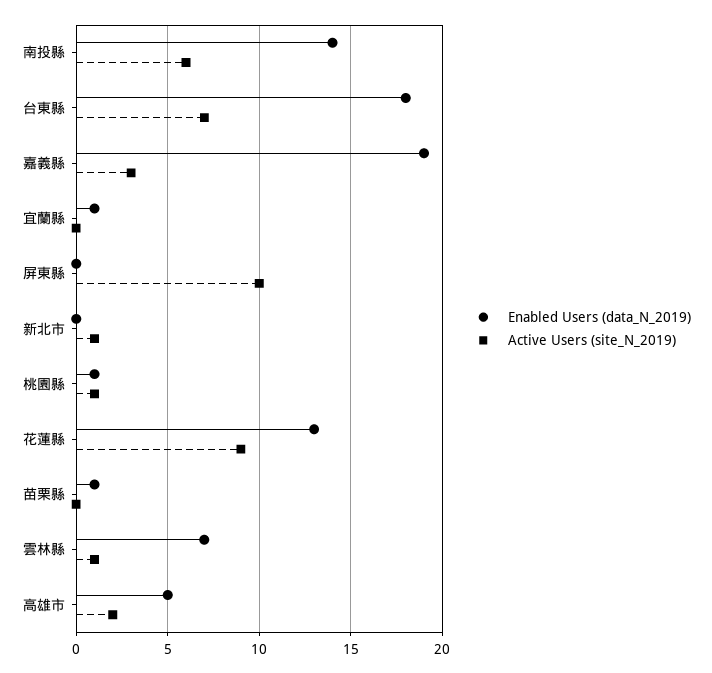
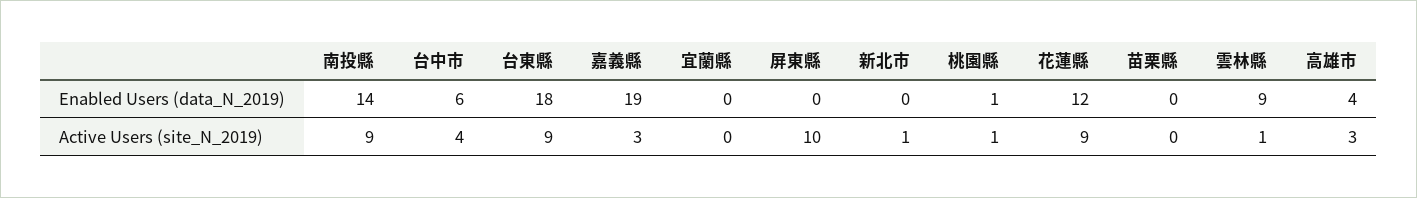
  {
    "Enabled Users (data_N_2019)": {
      "南投縣": 14,
      "台東縣": 18,
      "嘉義縣": 19,
-     "宜蘭縣": 1,
+     "宜蘭縣": 0,
      "屏東縣": 0,
      "新北市": 0,
      "桃園縣": 1,
-     "花蓮縣": 13,
+     "花蓮縣": 12,
-     "苗栗縣": 1,
+     "苗栗縣": 0,
-     "雲林縣": 7,
+     "雲林縣": 9,
-     "高雄市": 5
+     "高雄市": 4,
+     "台中市": 6
    },
    "Active Users (site_N_2019)": {
-     "南投縣": 6,
+     "南投縣": 9,
-     "台東縣": 7,
+     "台東縣": 9,
      "嘉義縣": 3,
      "宜蘭縣": 0,
      "屏東縣": 10,
      "新北市": 1,
      "桃園縣": 1,
      "花蓮縣": 9,
      "苗栗縣": 0,
      "雲林縣": 1,
-     "高雄市": 2
+     "高雄市": 3,
+     "台中市": 4
    }
  }

